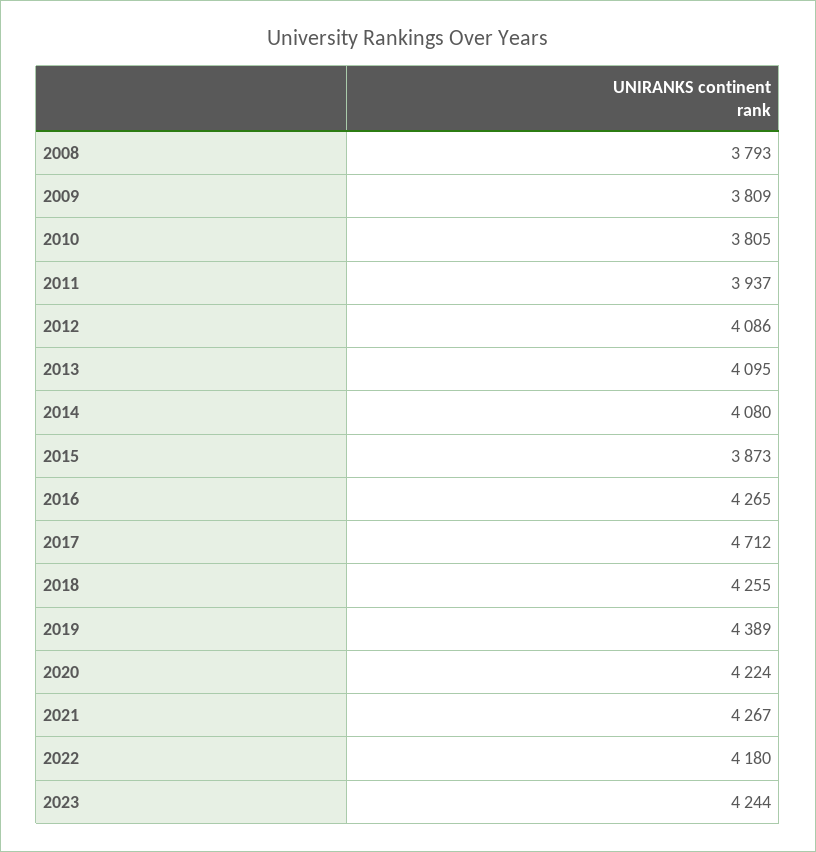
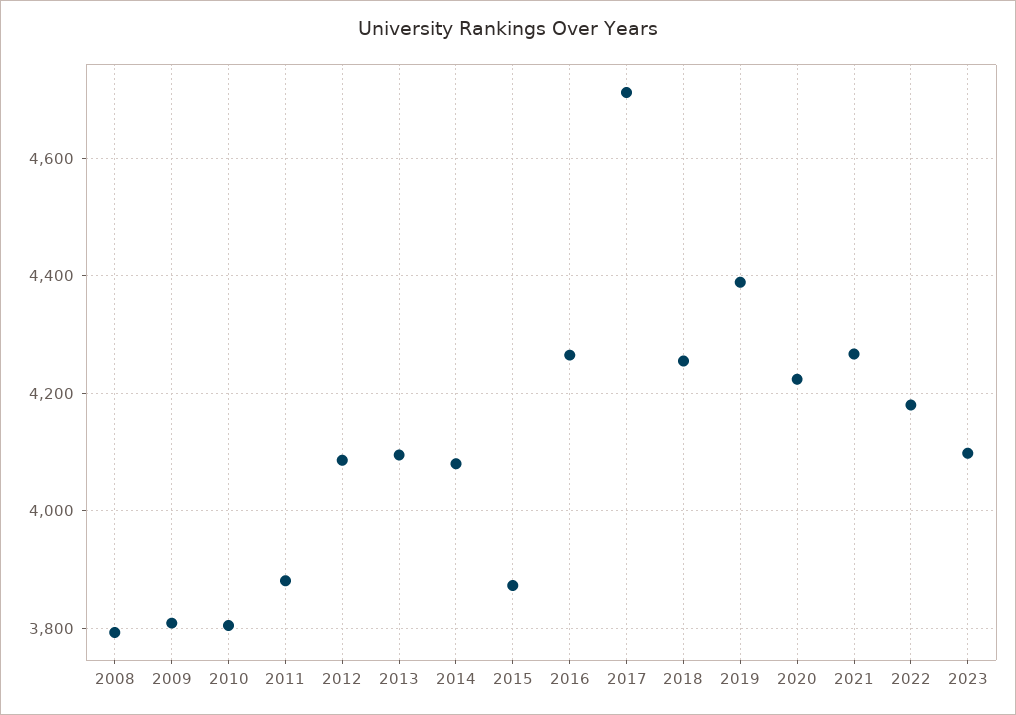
  {
    "2008": 3793,
    "2009": 3809,
    "2010": 3805,
-   "2011": 3937,
+   "2011": 3880,
    "2012": 4086,
    "2013": 4095,
    "2014": 4080,
    "2015": 3873,
    "2016": 4265,
    "2017": 4712,
    "2018": 4255,
    "2019": 4389,
    "2020": 4224,
    "2021": 4267,
    "2022": 4180,
-   "2023": 4244
+   "2023": 4100
  }

